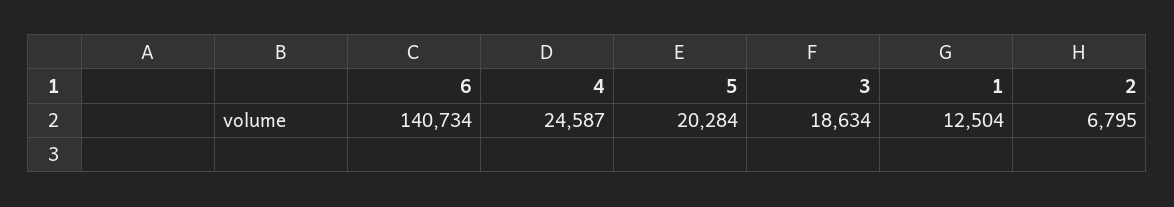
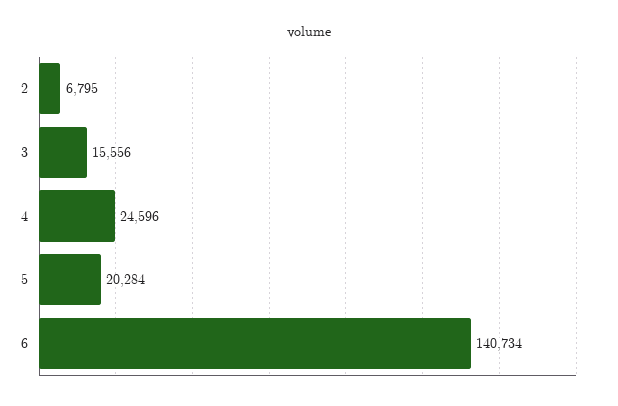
  {
    "6": 140734,
-   "4": 24587,
+   "4": 24596,
    "5": 20284,
-   "3": 18634,
+   "3": 15556,
-   "1": 12504,
    "2": 6795
  }

